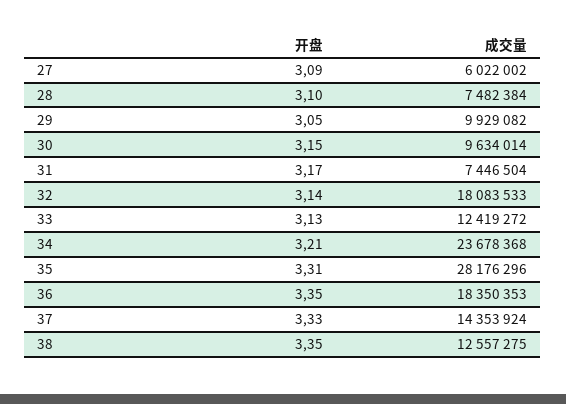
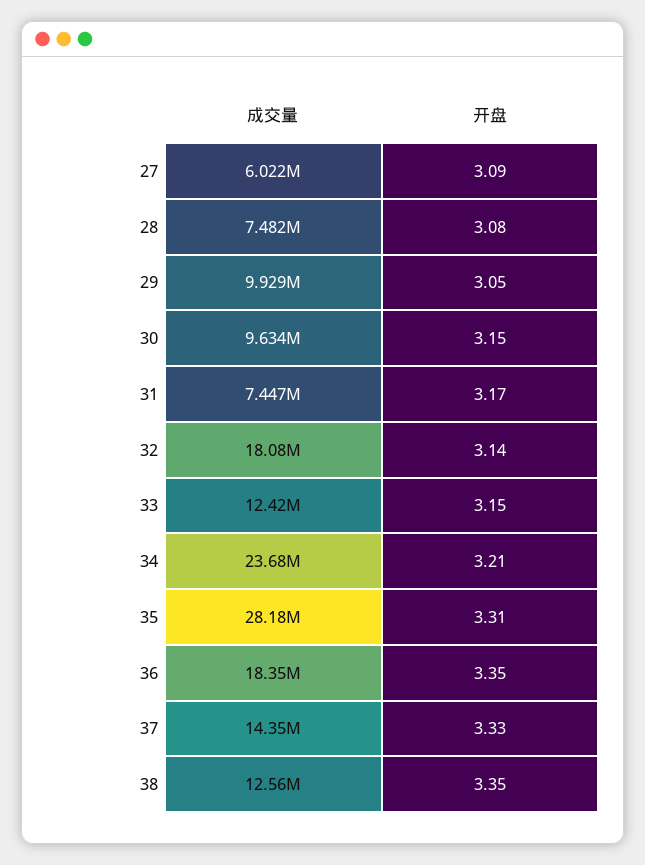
  {
    "开盘": {
      "27": 3.09,
-     "28": 3.1,
+     "28": 3.08,
      "29": 3.05,
      "30": 3.15,
      "31": 3.17,
      "32": 3.14,
-     "33": 3.13,
+     "33": 3.15,
      "34": 3.21,
      "35": 3.31,
      "36": 3.35,
      "37": 3.33,
      "38": 3.35
    },
    "成交量": {
      "27": 6022002,
      "28": 7482384,
      "29": 9929082,
      "30": 9634014,
      "31": 7446504,
      "32": 18083533,
      "33": 12419272,
      "34": 23678368,
      "35": 28176296,
      "36": 18350353,
      "37": 14353924,
      "38": 12557275
    }
  }

